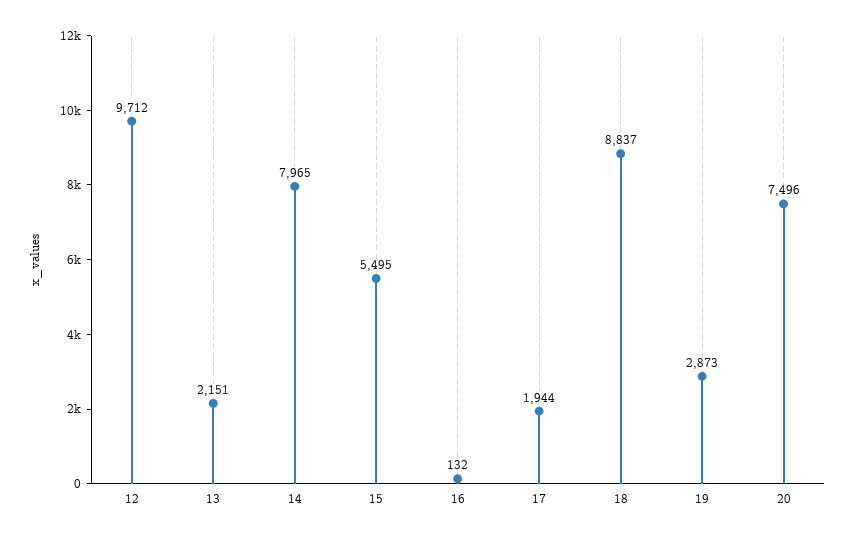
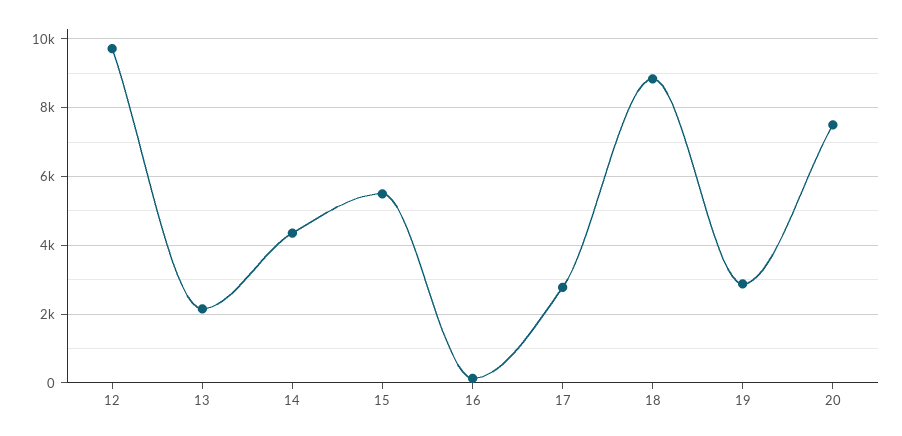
  {
    "12": 9712,
    "13": 2151,
-   "14": 7965,
+   "14": 4400,
    "15": 5495,
    "16": 132,
-   "17": 1944,
+   "17": 2800,
    "18": 8837,
    "19": 2873,
    "20": 7496
  }

